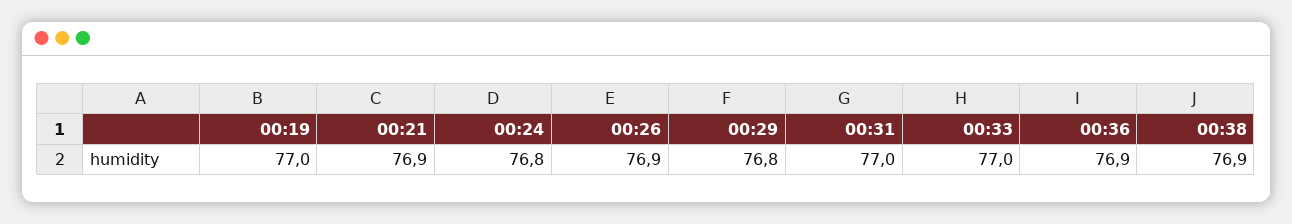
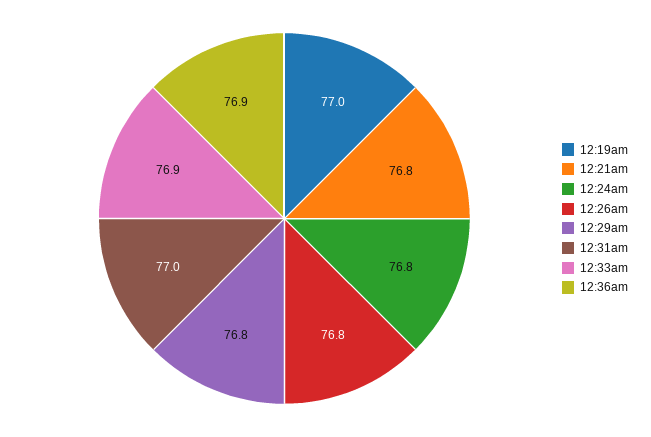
  {
    "00:19": 77,
-   "00:21": 76.9,
+   "00:21": 76.8,
    "00:24": 76.8,
-   "00:26": 76.9,
+   "00:26": 76.8,
    "00:29": 76.8,
    "00:31": 77,
-   "00:33": 77,
+   "00:33": 76.9,
-   "00:36": 76.9,
+   "00:36": 76.9
-   "00:38": 76.9
  }

